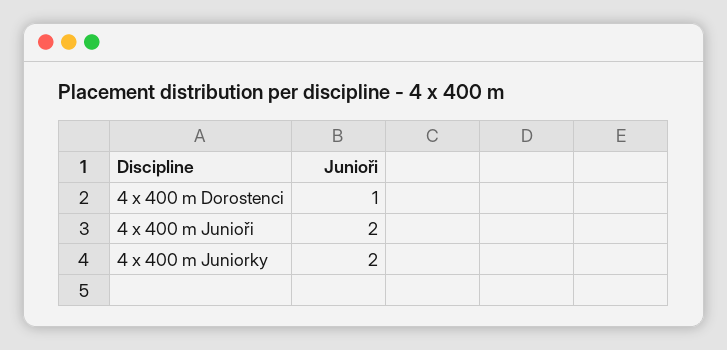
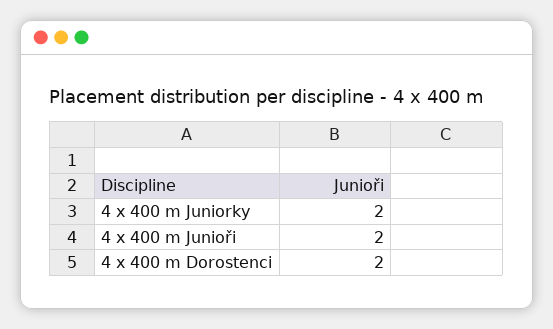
  {
-   "4 x 400 m Dorostenci": 1,
+   "4 x 400 m Dorostenci": 2,
    "4 x 400 m Junioři": 2,
    "4 x 400 m Juniorky": 2
  }

